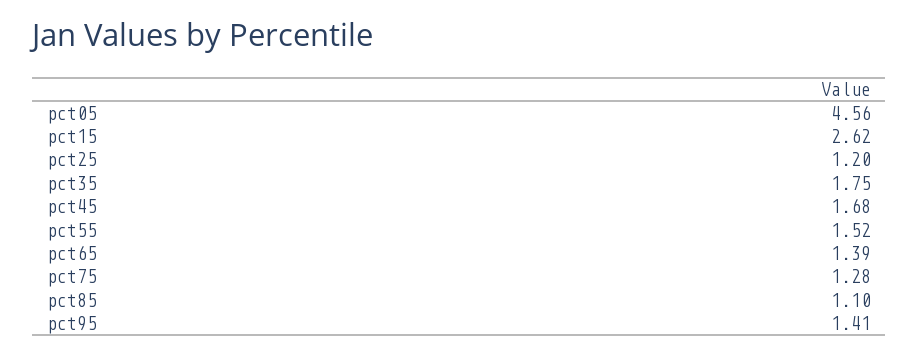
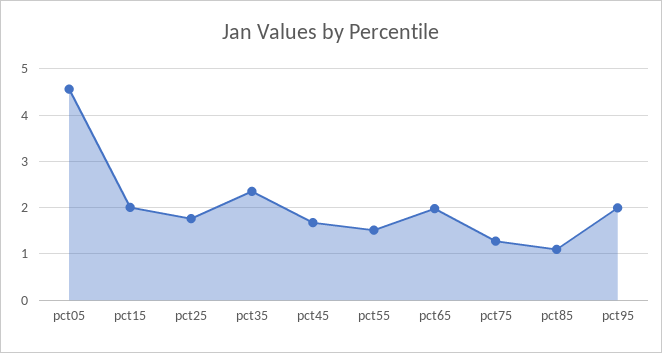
  {
    "pct05": 4.56,
-   "pct15": 2.62,
+   "pct15": 2,
-   "pct25": 1.2,
+   "pct25": 1.8,
-   "pct35": 1.75,
+   "pct35": 2.4,
    "pct45": 1.68,
    "pct55": 1.52,
-   "pct65": 1.39,
+   "pct65": 2,
    "pct75": 1.28,
    "pct85": 1.1,
-   "pct95": 1.41
+   "pct95": 2
  }

